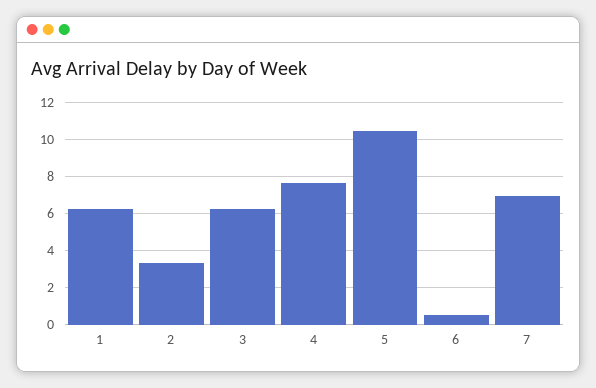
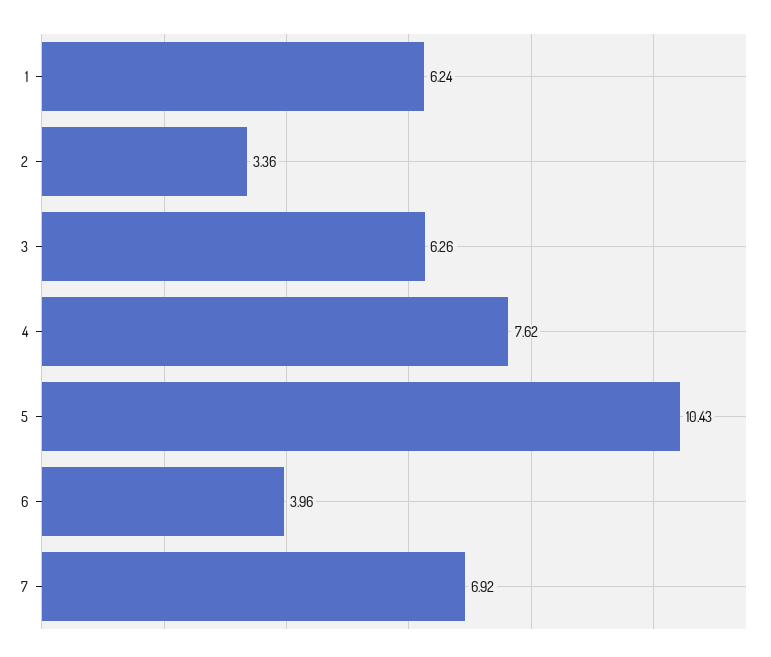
  {
    "1": 6.24,
    "2": 3.36,
    "3": 6.26,
    "4": 7.62,
    "5": 10.43,
-   "6": 0.5,
+   "6": 3.96,
    "7": 6.92
  }

